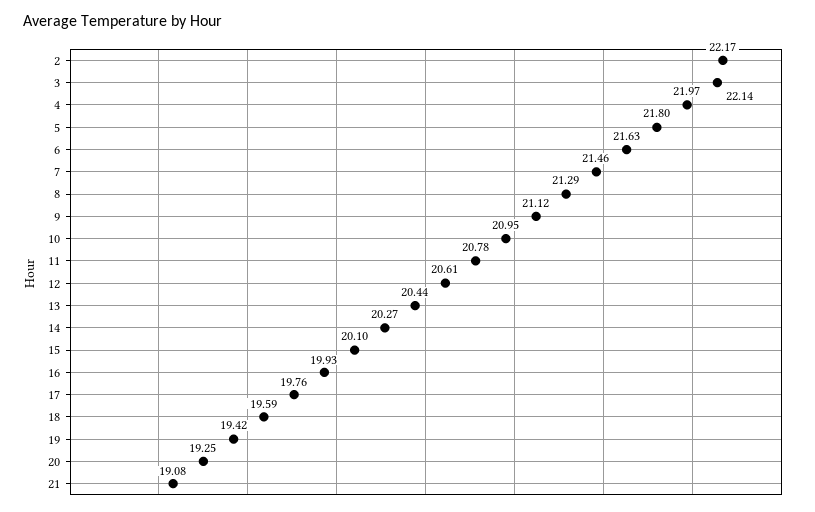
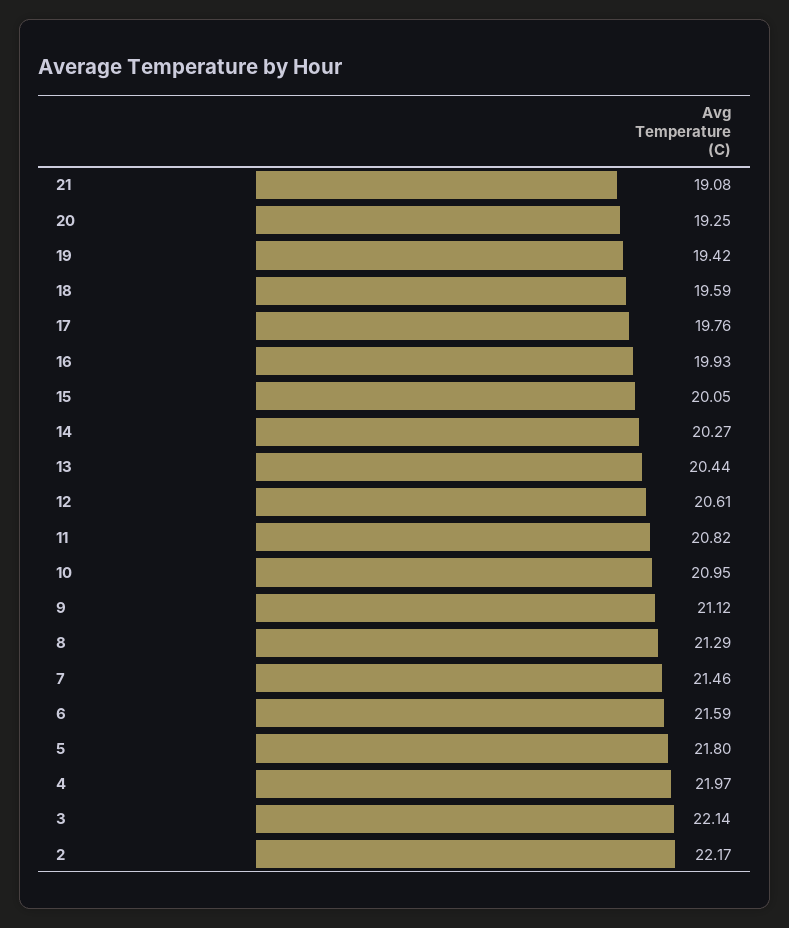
  {
    "2": 22.17,
    "3": 22.14,
    "4": 21.97,
    "5": 21.8,
-   "6": 21.63,
+   "6": 21.59,
    "7": 21.46,
    "8": 21.29,
    "9": 21.12,
    "10": 20.95,
-   "11": 20.78,
+   "11": 20.82,
    "12": 20.61,
    "13": 20.44,
    "14": 20.27,
-   "15": 20.1,
+   "15": 20.05,
    "16": 19.93,
    "17": 19.76,
    "18": 19.59,
    "19": 19.42,
    "20": 19.25,
    "21": 19.08
  }

